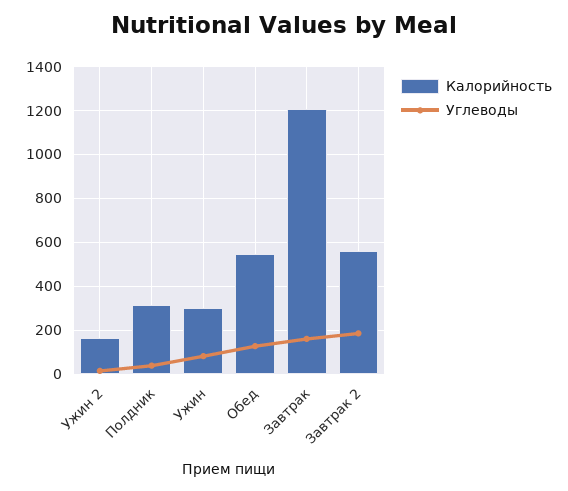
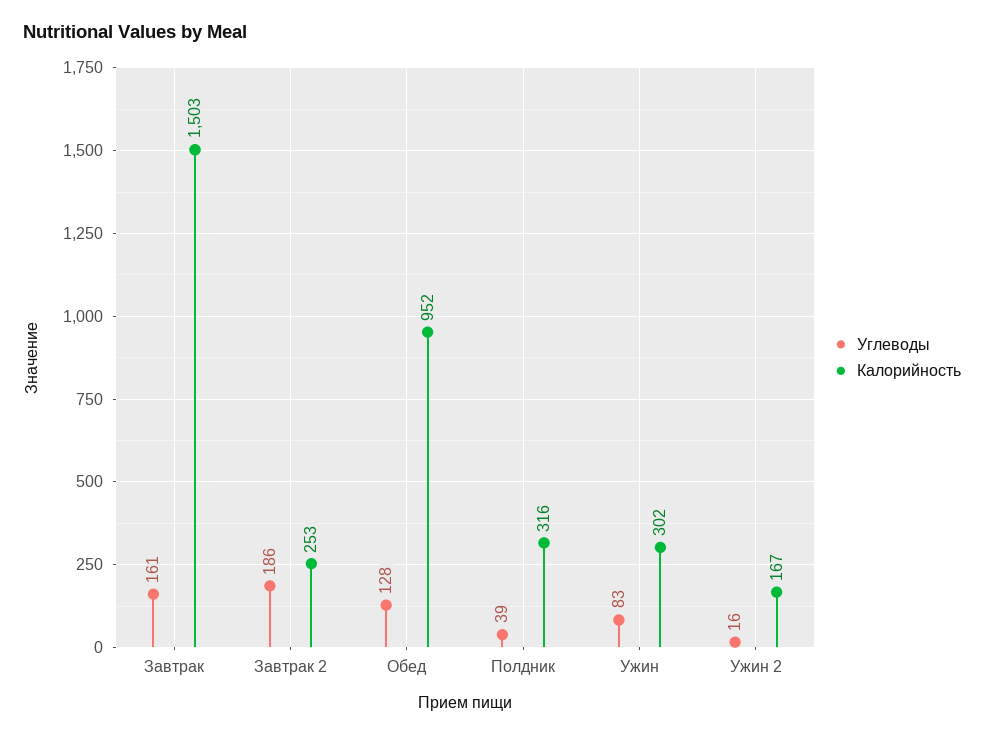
  {
    "Калорийность": {
      "Ужин 2": 167,
      "Полдник": 316,
      "Ужин": 302,
-     "Обед": 550,
+     "Обед": 952,
-     "Завтрак": 1200,
+     "Завтрак": 1503,
-     "Завтрак 2": 550
+     "Завтрак 2": 253
    },
    "Углеводы": {
      "Ужин 2": 16,
      "Полдник": 39,
      "Ужин": 83,
      "Обед": 128,
      "Завтрак": 161,
      "Завтрак 2": 186
    }
  }

